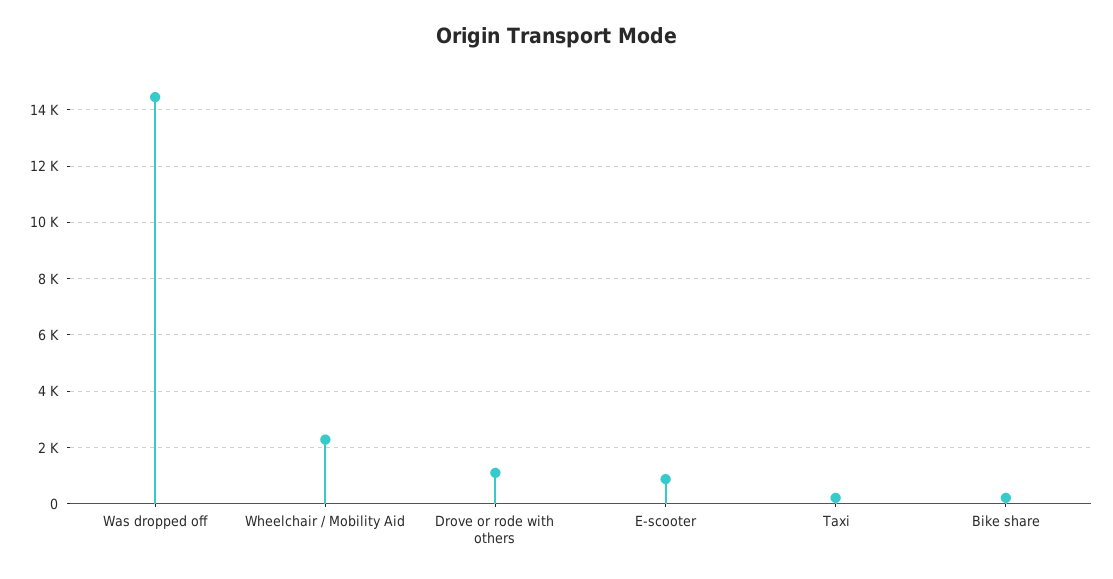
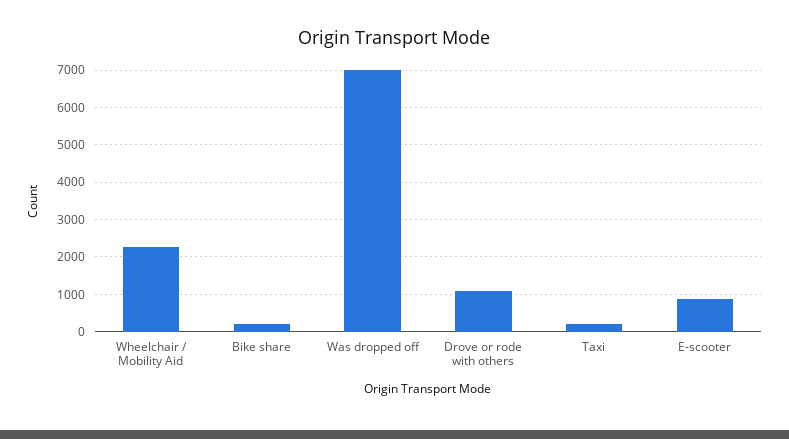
  {
-   "Was dropped off": 14500,
+   "Was dropped off": 7000,
    "Wheelchair / Mobility Aid": 2200,
    "Drove or rode with others": 1200,
    "E-scooter": 800,
    "Taxi": 200,
    "Bike share": 200
  }

